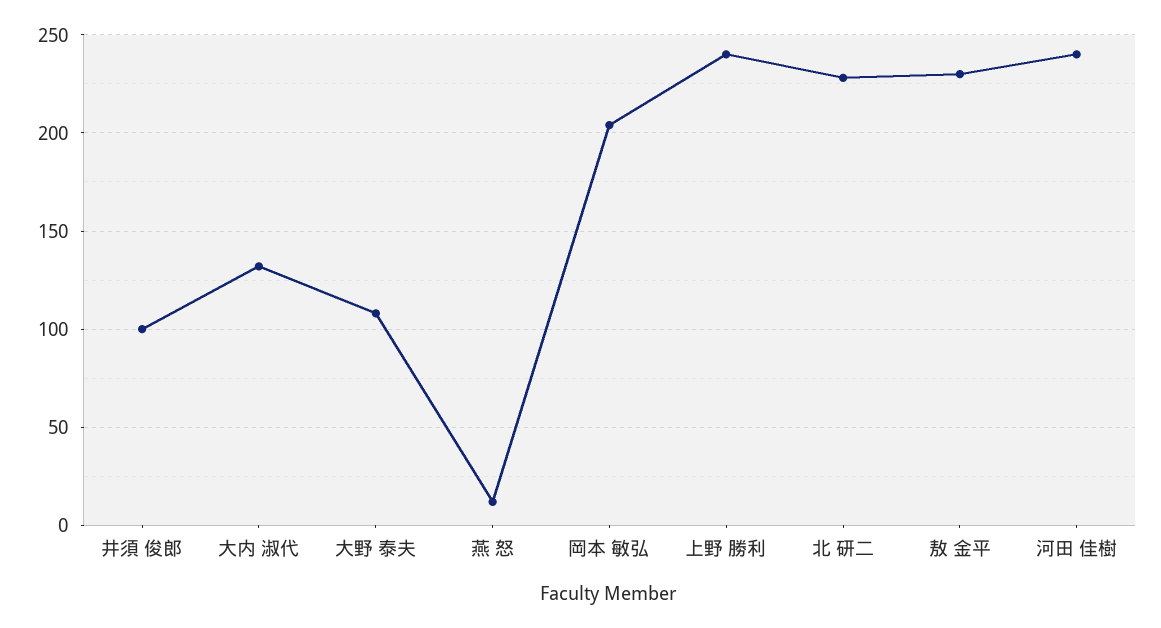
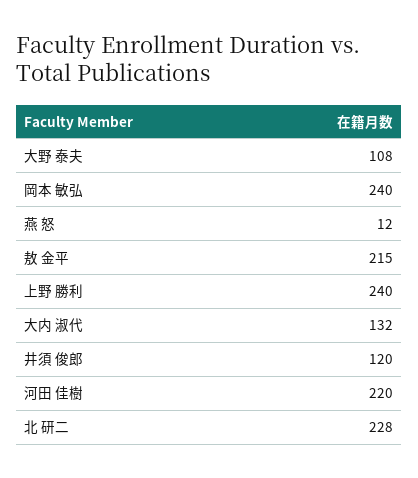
  {
-   "井須 俊郎": 100,
+   "井須 俊郎": 120,
    "大内 淑代": 132,
    "大野 泰夫": 108,
    "燕 怒": 12,
-   "岡本 敏弘": 205,
+   "岡本 敏弘": 240,
    "上野 勝利": 240,
    "北 研二": 228,
-   "敖 金平": 230,
+   "敖 金平": 215,
-   "河田 佳樹": 240
+   "河田 佳樹": 220
  }

